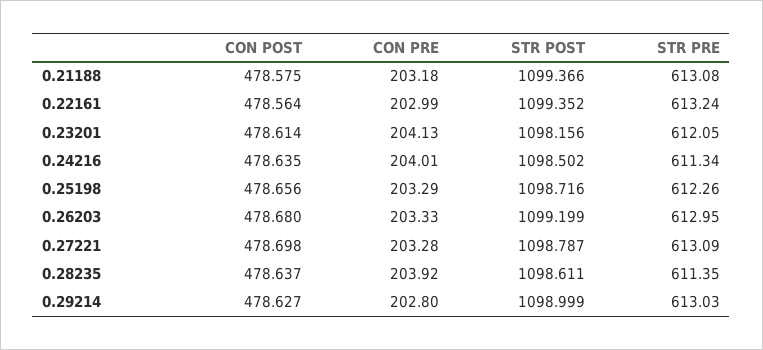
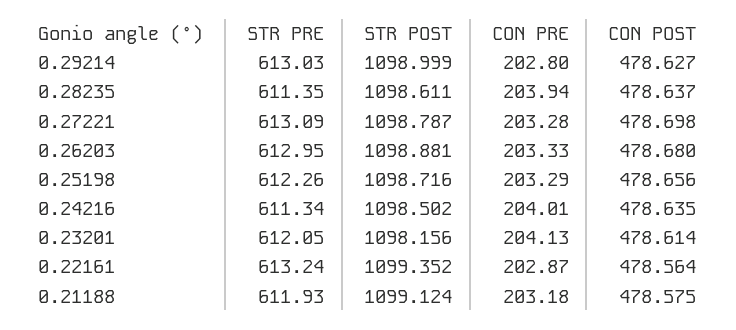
  {
    "CON POST": {
      "0.21188": 478.575,
      "0.22161": 478.564,
      "0.23201": 478.614,
      "0.24216": 478.635,
      "0.25198": 478.656,
      "0.26203": 478.68,
      "0.27221": 478.698,
      "0.28235": 478.637,
      "0.29214": 478.627
    },
    "CON PRE": {
      "0.21188": 203.18,
-     "0.22161": 202.99,
+     "0.22161": 202.87,
      "0.23201": 204.13,
      "0.24216": 204.01,
      "0.25198": 203.29,
      "0.26203": 203.33,
      "0.27221": 203.28,
-     "0.28235": 203.92,
+     "0.28235": 203.94,
      "0.29214": 202.8
    },
    "STR POST": {
-     "0.21188": 1099.366,
+     "0.21188": 1099.124,
      "0.22161": 1099.352,
      "0.23201": 1098.156,
      "0.24216": 1098.502,
      "0.25198": 1098.716,
-     "0.26203": 1099.199,
+     "0.26203": 1098.881,
      "0.27221": 1098.787,
      "0.28235": 1098.611,
      "0.29214": 1098.999
    },
    "STR PRE": {
-     "0.21188": 613.08,
+     "0.21188": 611.93,
      "0.22161": 613.24,
      "0.23201": 612.05,
      "0.24216": 611.34,
      "0.25198": 612.26,
      "0.26203": 612.95,
      "0.27221": 613.09,
      "0.28235": 611.35,
      "0.29214": 613.03
    }
  }

